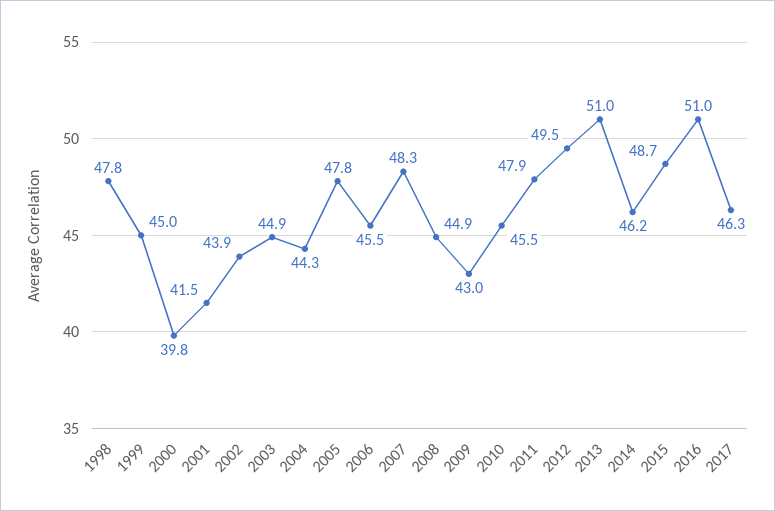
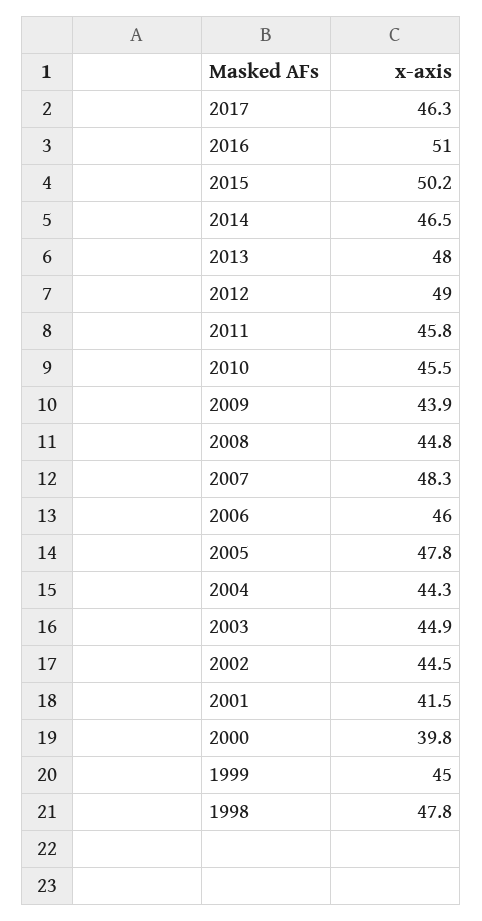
  {
    "1998": 47.8,
    "1999": 45,
    "2000": 39.8,
    "2001": 41.5,
-   "2002": 43.9,
+   "2002": 44.5,
    "2003": 44.9,
    "2004": 44.3,
    "2005": 47.8,
-   "2006": 45.5,
+   "2006": 46,
    "2007": 48.3,
-   "2008": 44.9,
+   "2008": 44.8,
-   "2009": 43,
+   "2009": 43.9,
    "2010": 45.5,
-   "2011": 47.9,
+   "2011": 45.8,
-   "2012": 49.5,
+   "2012": 49,
-   "2013": 51,
+   "2013": 48,
-   "2014": 46.2,
+   "2014": 46.5,
-   "2015": 48.7,
+   "2015": 50.2,
    "2016": 51,
    "2017": 46.3
  }

